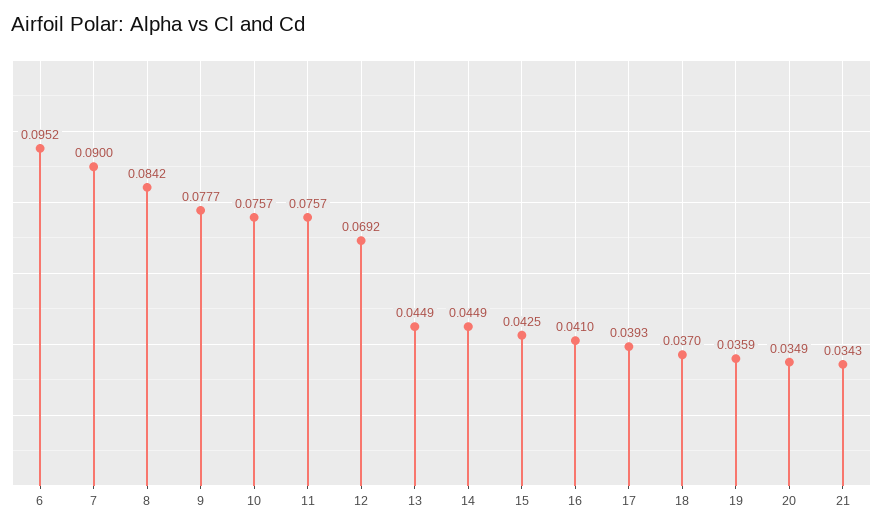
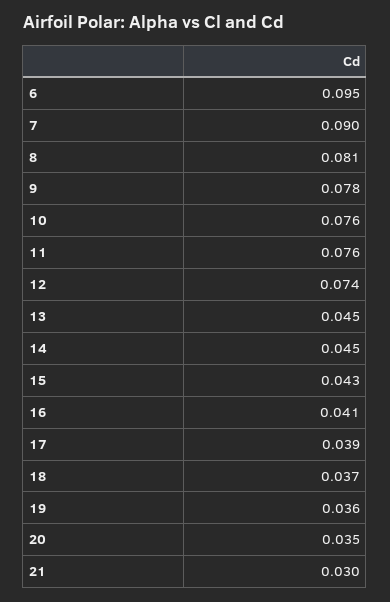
  {
    "6": 0.0952,
    "7": 0.09,
-   "8": 0.0842,
+   "8": 0.081,
    "9": 0.0777,
    "10": 0.0757,
    "11": 0.0757,
-   "12": 0.0692,
+   "12": 0.074,
    "13": 0.0449,
    "14": 0.0449,
    "15": 0.0425,
    "16": 0.041,
    "17": 0.0393,
    "18": 0.037,
    "19": 0.0359,
    "20": 0.0349,
-   "21": 0.0343
+   "21": 0.03
  }

